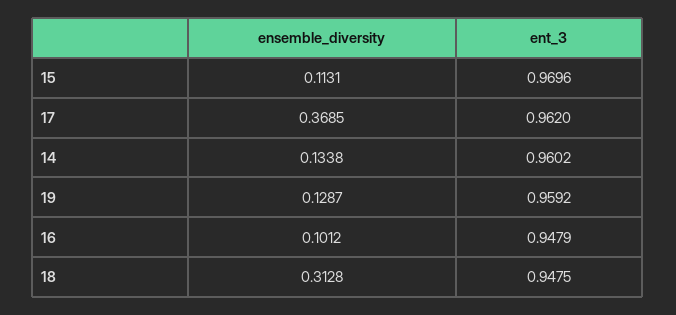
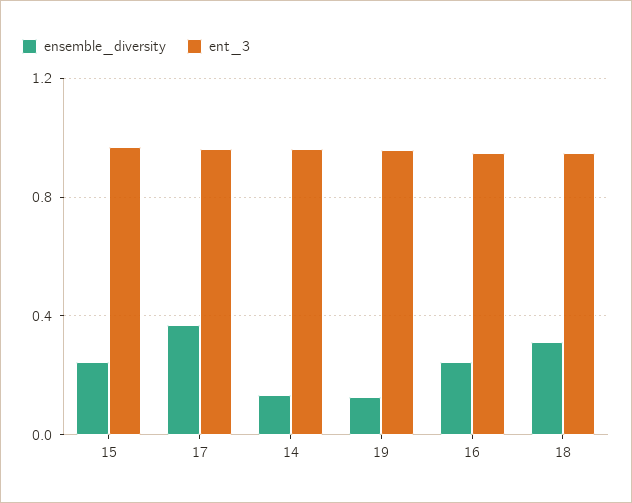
  {
    "ensemble_diversity": {
-     "15": 0.1131,
+     "15": 0.25,
      "17": 0.3685,
      "14": 0.1338,
      "19": 0.1287,
-     "16": 0.1012,
+     "16": 0.25,
      "18": 0.3128
    },
    "ent_3": {
      "15": 0.9696,
      "17": 0.962,
      "14": 0.9602,
      "19": 0.9592,
      "16": 0.9479,
      "18": 0.9475
    }
  }

